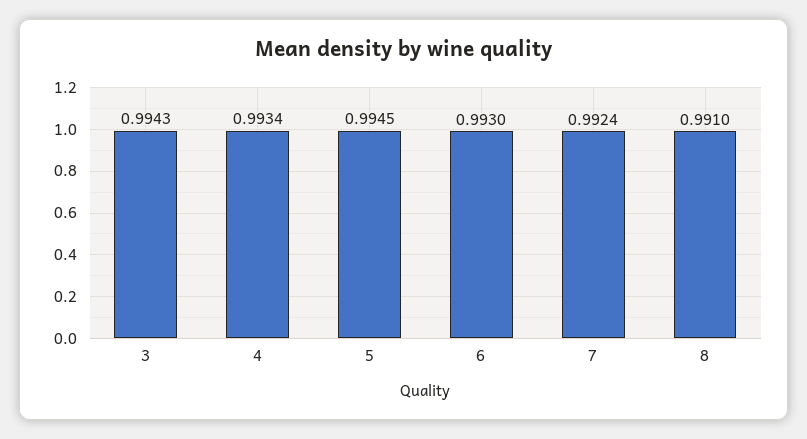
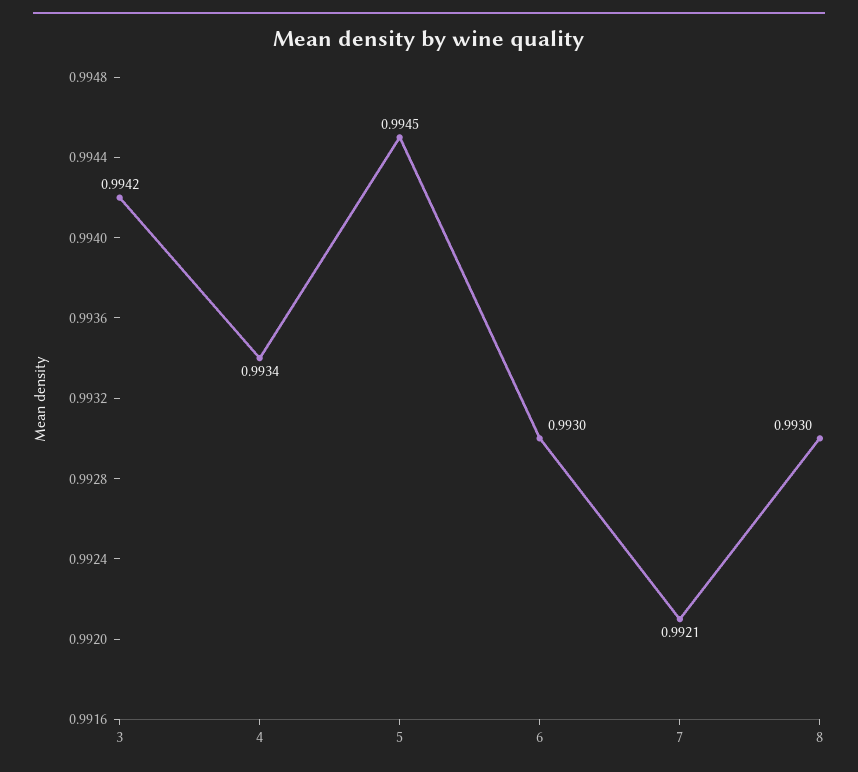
  {
-   "3": 0.9943,
+   "3": 0.9942,
    "4": 0.9934,
    "5": 0.9945,
    "6": 0.993,
-   "7": 0.9924,
+   "7": 0.9921,
-   "8": 0.991
+   "8": 0.993
  }

